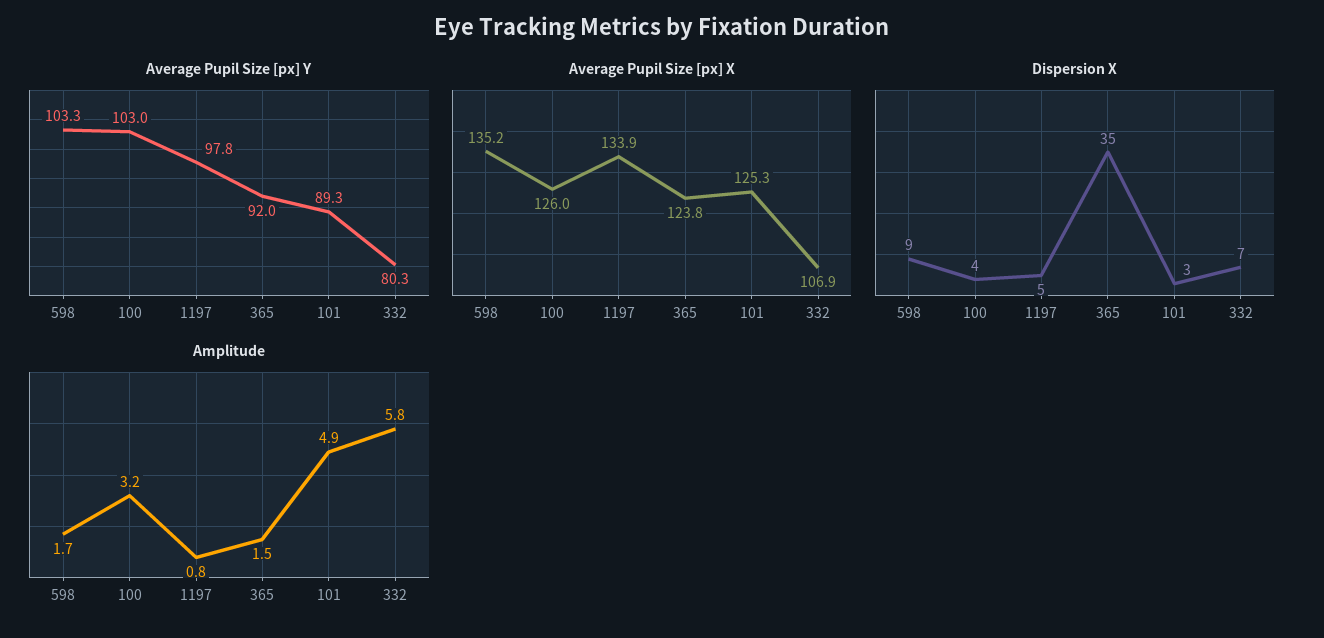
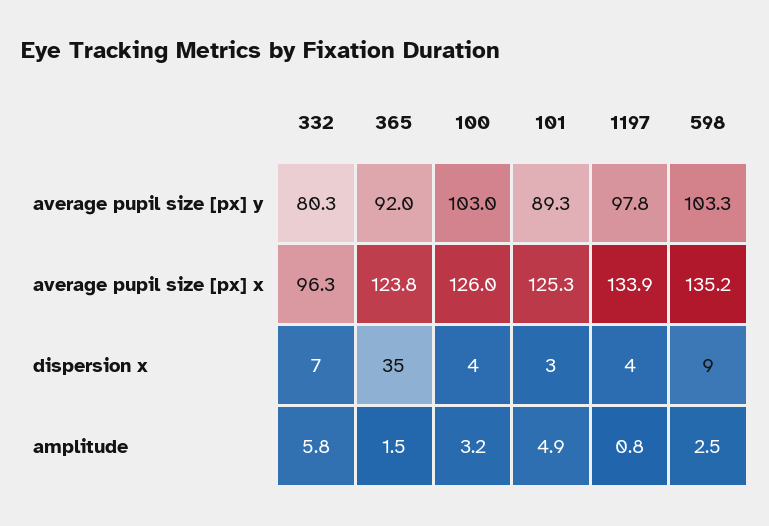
  {
    "Average Pupil Size [px] Y": {
      "598": 103.3,
      "100": 103,
      "1197": 97.8,
      "365": 92,
      "101": 89.3,
      "332": 80.3
    },
    "Average Pupil Size [px] X": {
      "598": 135.2,
      "100": 126,
      "1197": 133.9,
      "365": 123.8,
      "101": 125.3,
-     "332": 106.9
+     "332": 96.3
    },
    "Dispersion X": {
      "598": 9,
      "100": 4,
-     "1197": 5,
+     "1197": 4,
      "365": 35,
      "101": 3,
      "332": 7
    },
    "Amplitude": {
-     "598": 1.7,
+     "598": 2.5,
      "100": 3.2,
      "1197": 0.8,
      "365": 1.5,
      "101": 4.9,
      "332": 5.8
    }
  }

